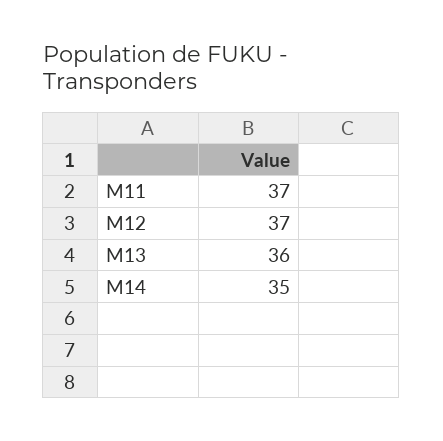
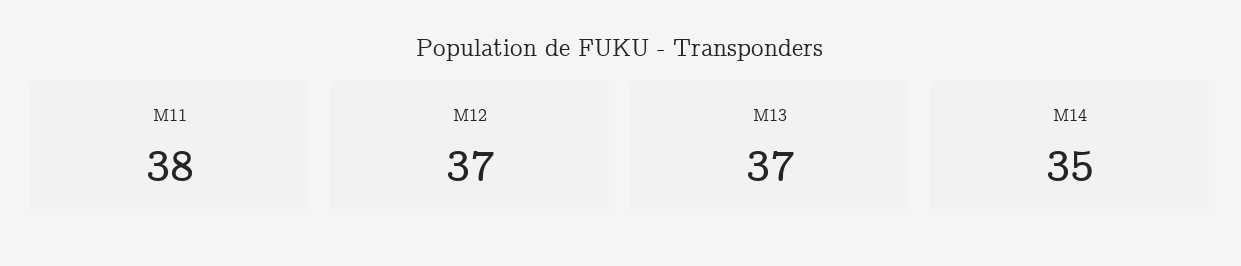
  {
-   "M11": 37,
+   "M11": 38,
    "M12": 37,
-   "M13": 36,
+   "M13": 37,
    "M14": 35
  }

